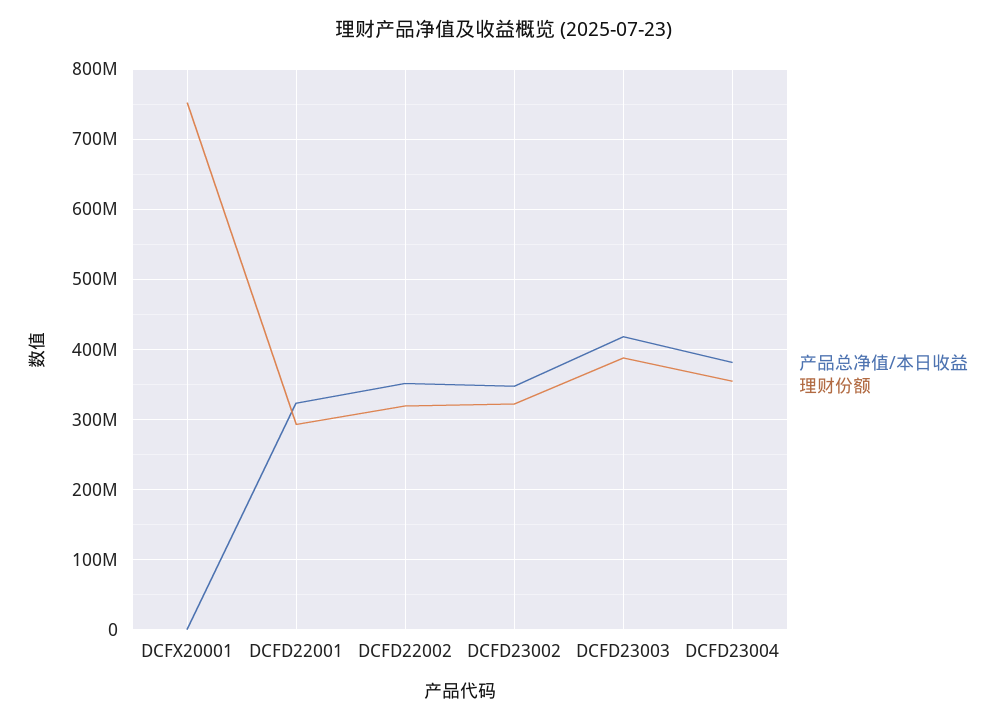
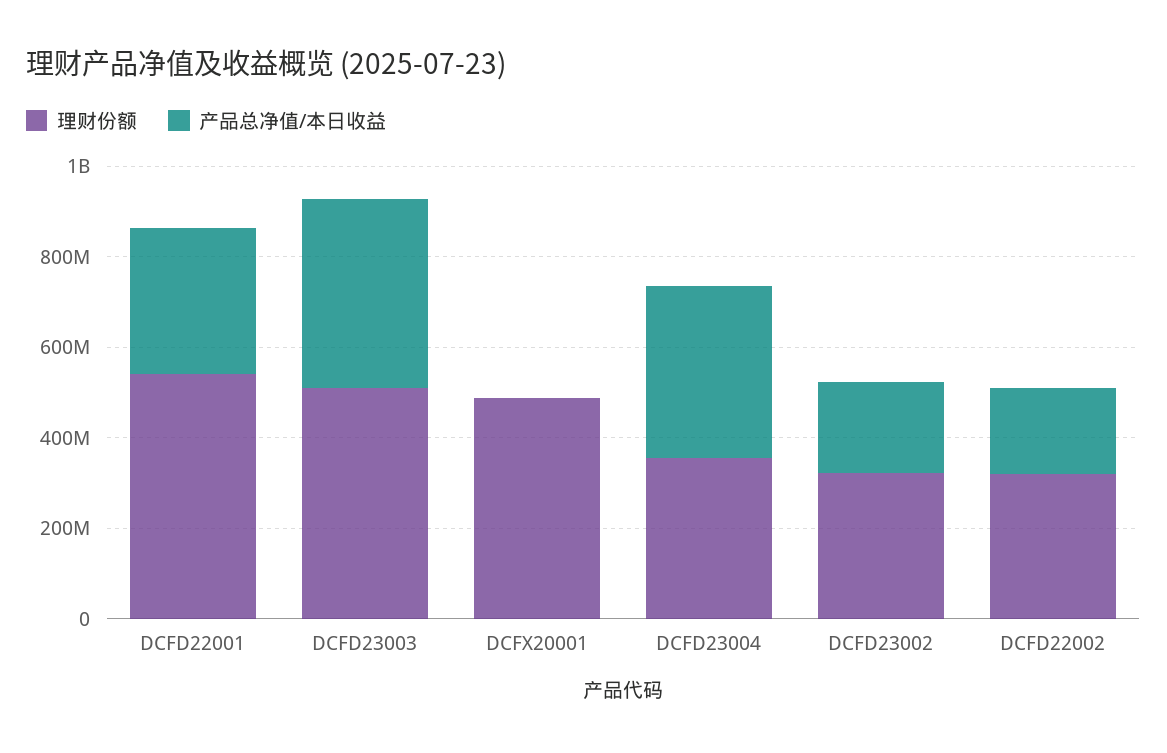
  {
    "产品总净值/本日收益": {
      "DCFX20001": 0,
      "DCFD22001": 320000000,
-     "DCFD22002": 350000000,
+     "DCFD22002": 200000000,
-     "DCFD23002": 350000000,
+     "DCFD23002": 200000000,
      "DCFD23003": 420000000,
      "DCFD23004": 380000000
    },
    "理财份额": {
-     "DCFX20001": 750000000,
+     "DCFX20001": 500000000,
-     "DCFD22001": 290000000,
+     "DCFD22001": 550000000,
      "DCFD22002": 320000000,
      "DCFD23002": 320000000,
-     "DCFD23003": 390000000,
+     "DCFD23003": 500000000,
      "DCFD23004": 350000000
    }
  }

